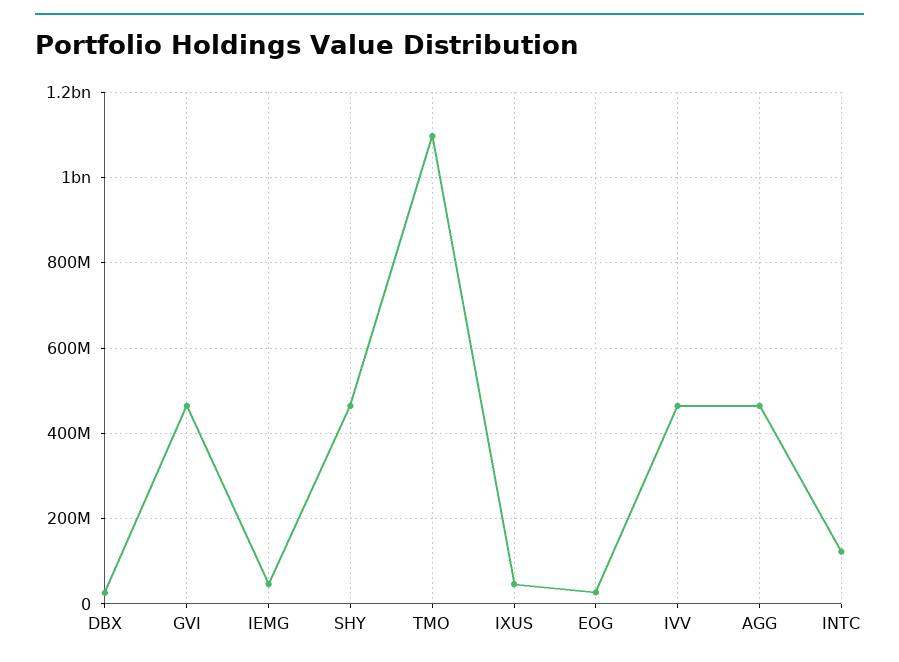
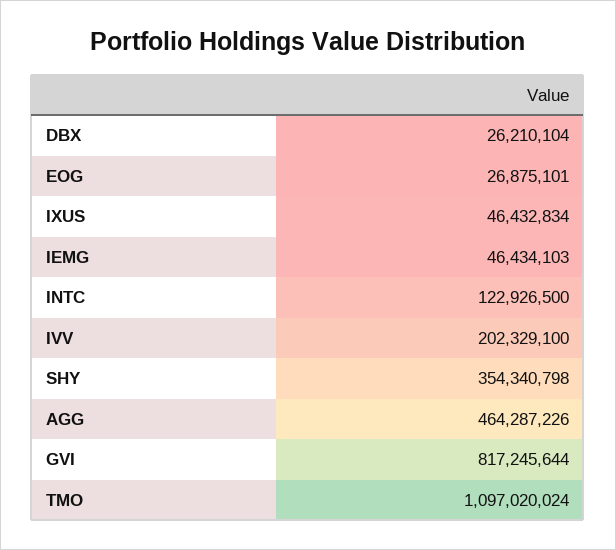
  {
    "DBX": 26210104,
-   "GVI": 460000000,
+   "GVI": 817245644,
    "IEMG": 46434103,
-   "SHY": 460000000,
+   "SHY": 354340798,
    "TMO": 1097020024,
    "IXUS": 46432834,
    "EOG": 26875101,
-   "IVV": 460000000,
+   "IVV": 202329100,
    "AGG": 464287226,
    "INTC": 122926500
  }

